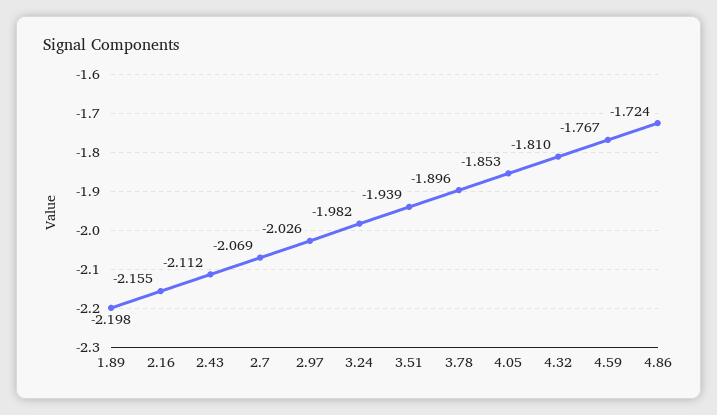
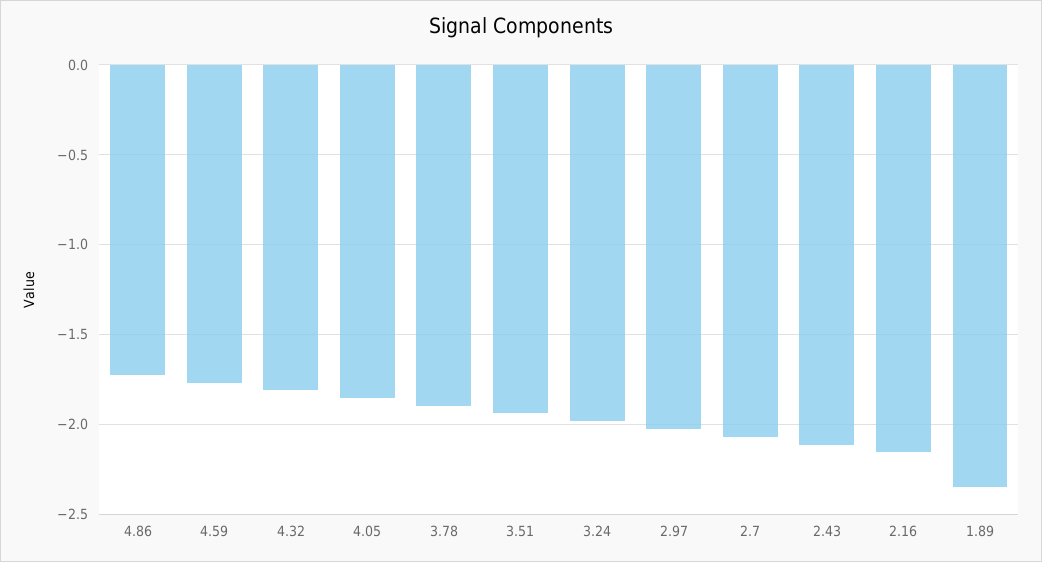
  {
-   "1.89": -2.198,
+   "1.89": -2.35,
    "2.16": -2.155,
    "2.43": -2.112,
    "2.7": -2.069,
    "2.97": -2.026,
    "3.24": -1.982,
    "3.51": -1.939,
    "3.78": -1.896,
    "4.05": -1.853,
    "4.32": -1.81,
    "4.59": -1.767,
    "4.86": -1.724
  }

